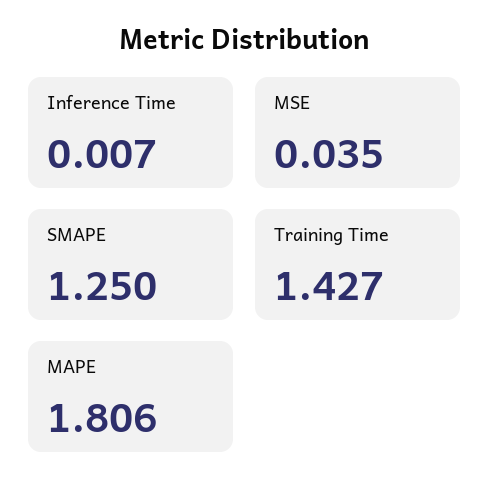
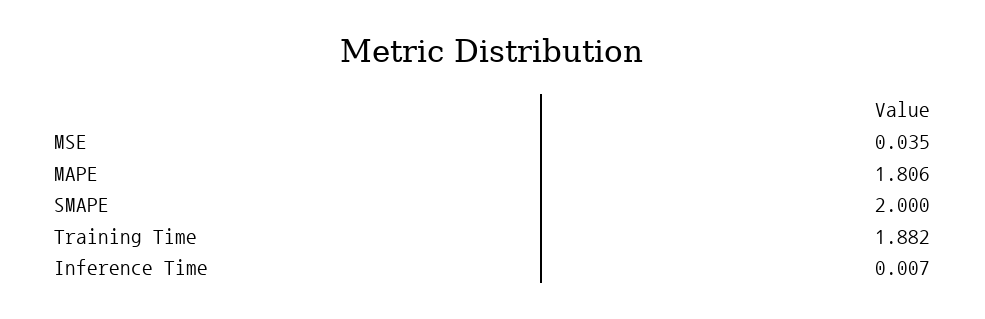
  {
    "Inference Time": 0.007,
    "MSE": 0.035,
-   "SMAPE": 1.25,
+   "SMAPE": 2,
-   "Training Time": 1.427,
+   "Training Time": 1.882,
    "MAPE": 1.806
  }

